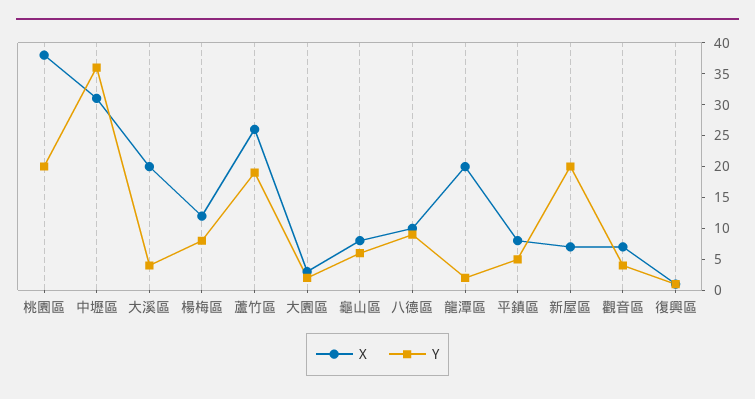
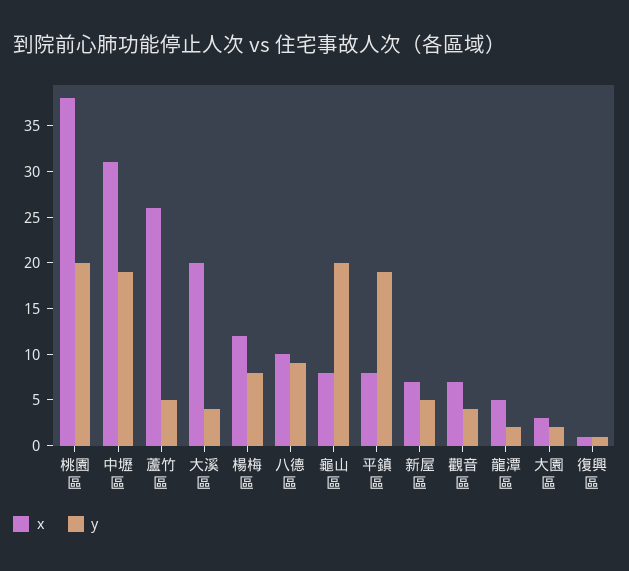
  {
    "X": {
      "桃園區": 38,
      "中壢區": 31,
      "大溪區": 20,
      "楊梅區": 12,
      "蘆竹區": 26,
      "大園區": 3,
      "龜山區": 8,
      "八德區": 10,
-     "龍潭區": 20,
+     "龍潭區": 5,
      "平鎮區": 8,
      "新屋區": 7,
      "觀音區": 7,
      "復興區": 1
    },
    "Y": {
      "桃園區": 20,
-     "中壢區": 35,
+     "中壢區": 19,
      "大溪區": 4,
      "楊梅區": 8,
-     "蘆竹區": 20,
+     "蘆竹區": 5,
      "大園區": 2,
-     "龜山區": 5,
+     "龜山區": 20,
      "八德區": 9,
      "龍潭區": 2,
-     "平鎮區": 5,
+     "平鎮區": 19,
-     "新屋區": 20,
+     "新屋區": 5,
      "觀音區": 4,
      "復興區": 1
    }
  }

